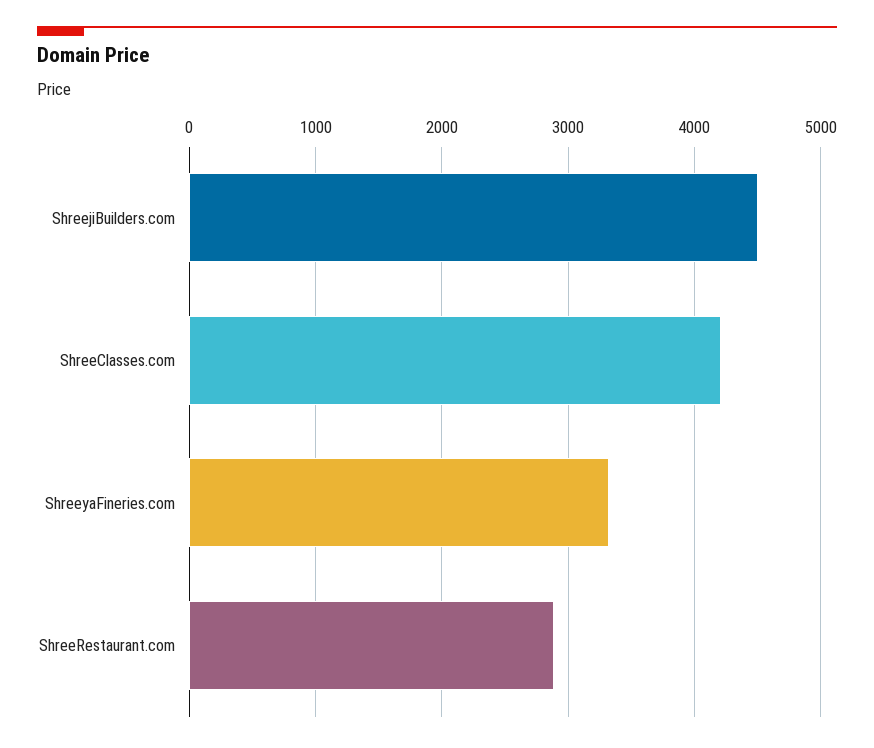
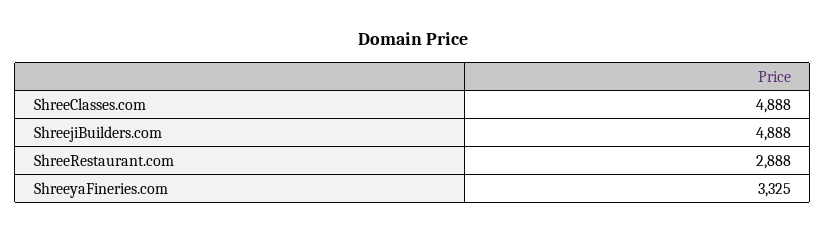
  {
-   "ShreejiBuilders.com": 4500,
+   "ShreejiBuilders.com": 4888,
-   "ShreeClasses.com": 4200,
+   "ShreeClasses.com": 4888,
    "ShreeyaFineries.com": 3325,
    "ShreeRestaurant.com": 2888
  }

